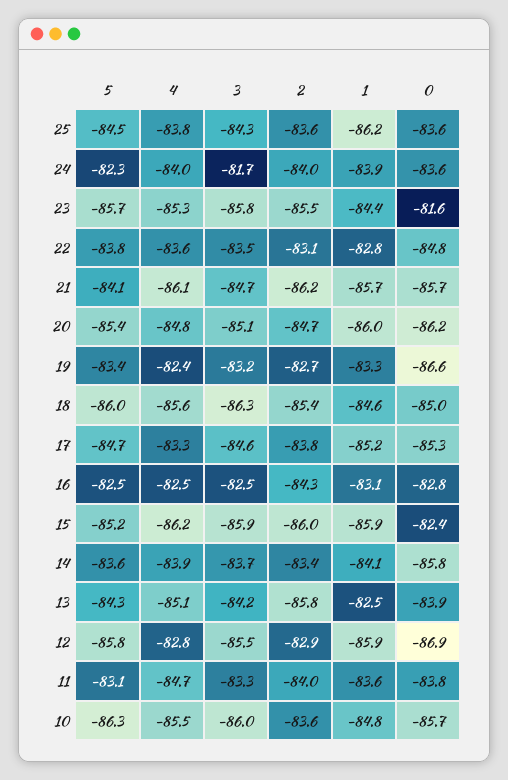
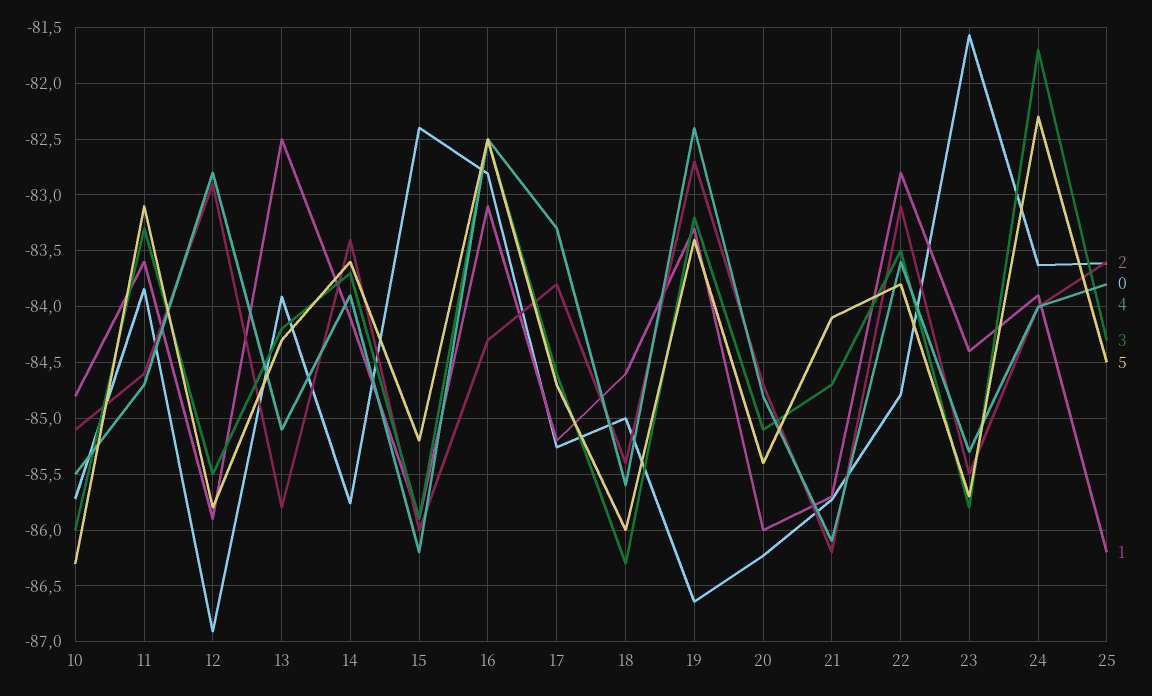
  {
    "5": {
      "25": -84.5,
      "24": -82.3,
      "23": -85.7,
      "22": -83.8,
      "21": -84.1,
      "20": -85.4,
      "19": -83.4,
      "18": -86,
      "17": -84.7,
      "16": -82.5,
      "15": -85.2,
      "14": -83.6,
      "13": -84.3,
      "12": -85.8,
      "11": -83.1,
      "10": -86.3
    },
    "4": {
      "25": -83.8,
      "24": -84,
      "23": -85.3,
      "22": -83.6,
      "21": -86.1,
      "20": -84.8,
      "19": -82.4,
      "18": -85.6,
      "17": -83.3,
      "16": -82.5,
      "15": -86.2,
      "14": -83.9,
      "13": -85.1,
      "12": -82.8,
      "11": -84.7,
      "10": -85.5
    },
    "3": {
      "25": -84.3,
      "24": -81.7,
      "23": -85.8,
      "22": -83.5,
      "21": -84.7,
      "20": -85.1,
      "19": -83.2,
      "18": -86.3,
      "17": -84.6,
      "16": -82.5,
      "15": -85.9,
      "14": -83.7,
      "13": -84.2,
      "12": -85.5,
      "11": -83.3,
      "10": -86
    },
    "2": {
      "25": -83.6,
      "24": -84,
      "23": -85.5,
      "22": -83.1,
      "21": -86.2,
      "20": -84.7,
      "19": -82.7,
      "18": -85.4,
      "17": -83.8,
      "16": -84.3,
      "15": -86,
      "14": -83.4,
      "13": -85.8,
      "12": -82.9,
-     "11": -84,
+     "11": -84.6,
-     "10": -83.6
+     "10": -85.1
    },
    "1": {
      "25": -86.2,
      "24": -83.9,
      "23": -84.4,
      "22": -82.8,
      "21": -85.7,
      "20": -86,
      "19": -83.3,
      "18": -84.6,
      "17": -85.2,
      "16": -83.1,
      "15": -85.9,
      "14": -84.1,
      "13": -82.5,
      "12": -85.9,
      "11": -83.6,
      "10": -84.8
    },
    "0": {
      "25": -83.6,
      "24": -83.6,
      "23": -81.6,
      "22": -84.8,
      "21": -85.7,
      "20": -86.2,
      "19": -86.6,
      "18": -85,
      "17": -85.3,
      "16": -82.8,
      "15": -82.4,
      "14": -85.8,
      "13": -83.9,
      "12": -86.9,
      "11": -83.8,
      "10": -85.7
    }
  }

